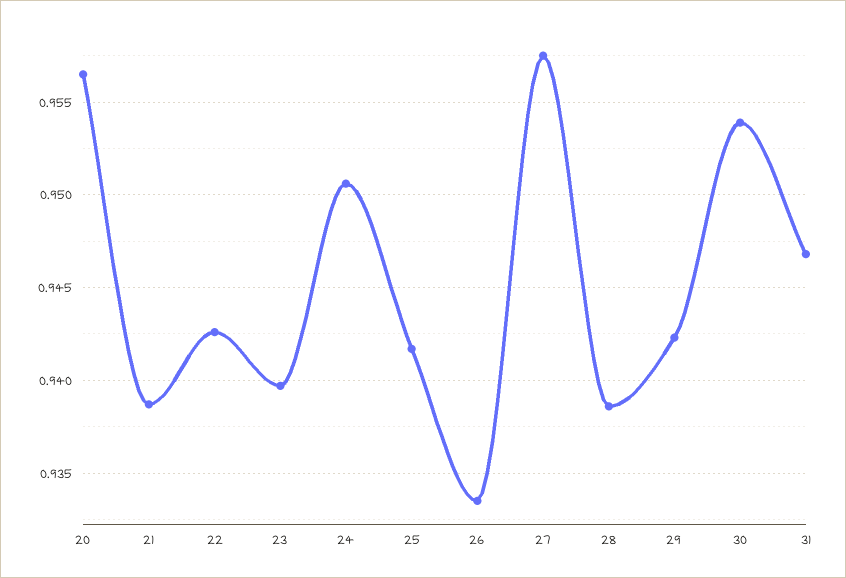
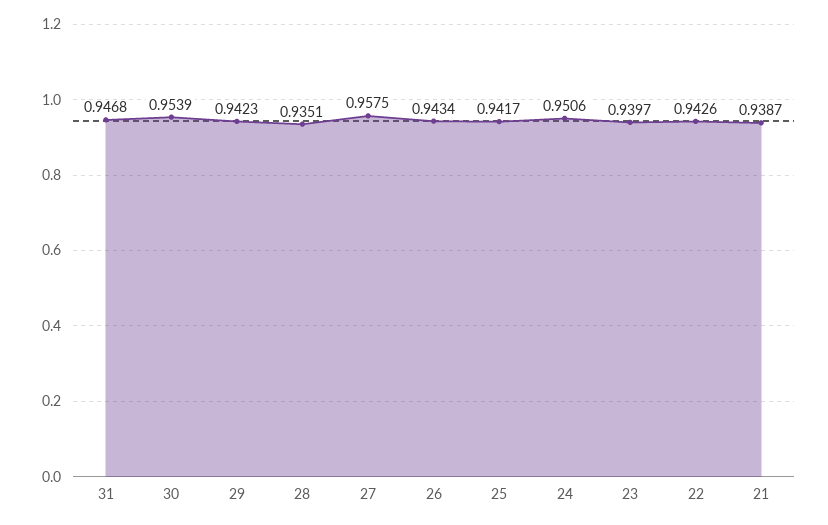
  {
-   "20": 0.9565,
    "21": 0.9387,
    "22": 0.9426,
    "23": 0.9397,
    "24": 0.9506,
    "25": 0.9417,
-   "26": 0.9335,
+   "26": 0.9434,
    "27": 0.9575,
-   "28": 0.9385,
+   "28": 0.9351,
    "29": 0.9423,
    "30": 0.9539,
    "31": 0.9468
  }

